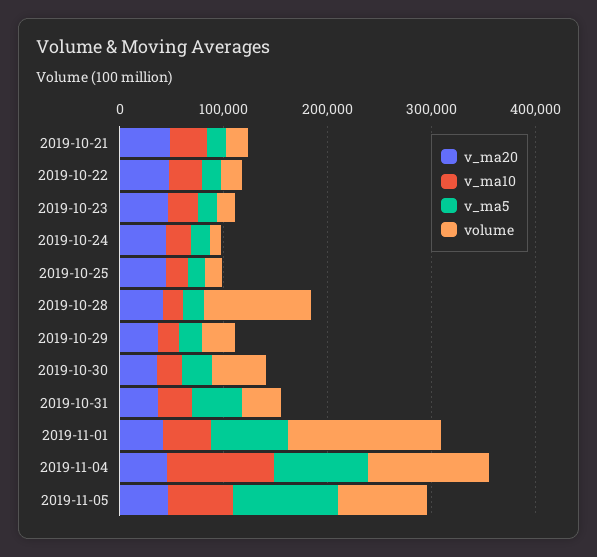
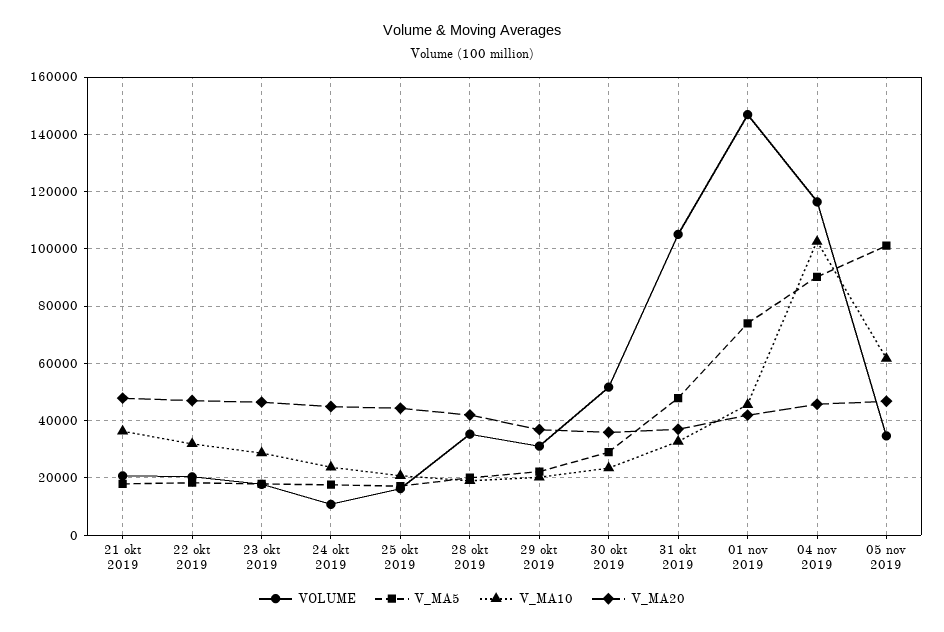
  {
    "v_ma20": {
      "2019-10-21": 47500,
      "2019-10-22": 47500,
      "2019-10-23": 47500,
      "2019-10-24": 45000,
      "2019-10-25": 45000,
      "2019-10-28": 42500,
      "2019-10-29": 37500,
      "2019-10-30": 35000,
      "2019-10-31": 37500,
      "2019-11-01": 42500,
      "2019-11-04": 45000,
      "2019-11-05": 47500
    },
    "v_ma10": {
      "2019-10-21": 37500,
      "2019-10-22": 32500,
      "2019-10-23": 27500,
      "2019-10-24": 25000,
      "2019-10-25": 20000,
      "2019-10-28": 20000,
      "2019-10-29": 20000,
      "2019-10-30": 22500,
      "2019-10-31": 32500,
      "2019-11-01": 45000,
      "2019-11-04": 102500,
      "2019-11-05": 62500
    },
    "v_ma5": {
      "2019-10-21": 17500,
      "2019-10-22": 17500,
      "2019-10-23": 17500,
      "2019-10-24": 17500,
      "2019-10-25": 17500,
      "2019-10-28": 20000,
      "2019-10-29": 22500,
      "2019-10-30": 30000,
      "2019-10-31": 47500,
      "2019-11-01": 75000,
      "2019-11-04": 90000,
      "2019-11-05": 100000
    },
    "volume": {
      "2019-10-21": 20000,
      "2019-10-22": 20000,
      "2019-10-23": 17500,
      "2019-10-24": 10000,
      "2019-10-25": 15000,
-     "2019-10-28": 100000,
+     "2019-10-28": 35000,
      "2019-10-29": 30000,
      "2019-10-30": 52500,
-     "2019-10-31": 40000,
+     "2019-10-31": 105000,
      "2019-11-01": 147500,
      "2019-11-04": 117500,
-     "2019-11-05": 80000
+     "2019-11-05": 35000
    }
  }

